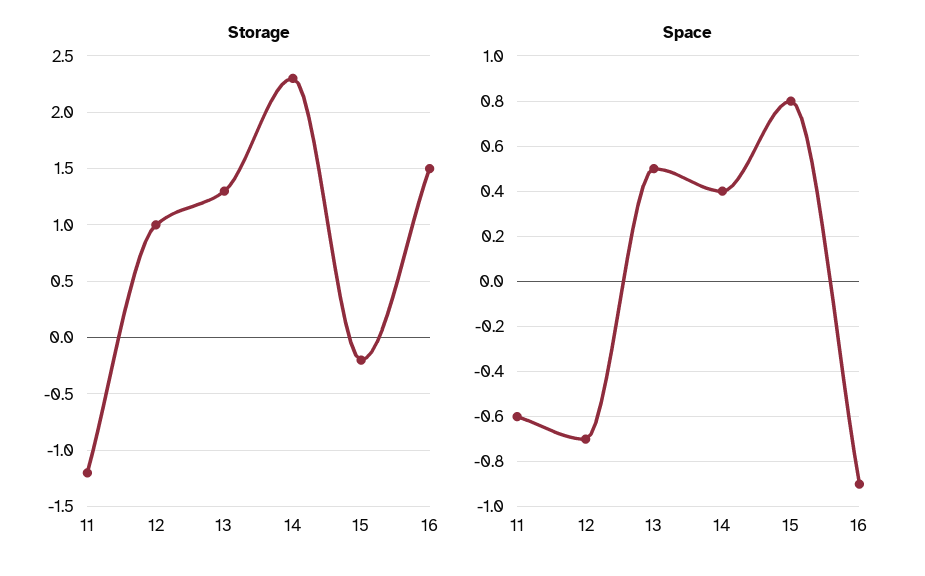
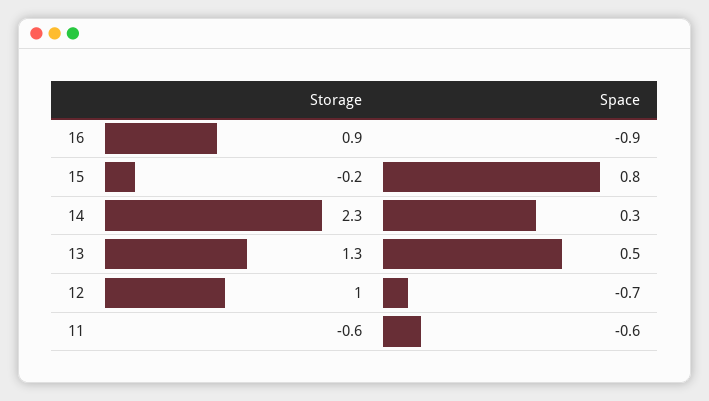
  {
    "Storage": {
-     "11": -1.2,
+     "11": -0.6,
      "12": 1,
      "13": 1.3,
      "14": 2.3,
      "15": -0.2,
-     "16": 1.5
+     "16": 0.9
    },
    "Space": {
      "11": -0.6,
      "12": -0.7,
      "13": 0.5,
-     "14": 0.4,
+     "14": 0.3,
      "15": 0.8,
      "16": -0.9
    }
  }

